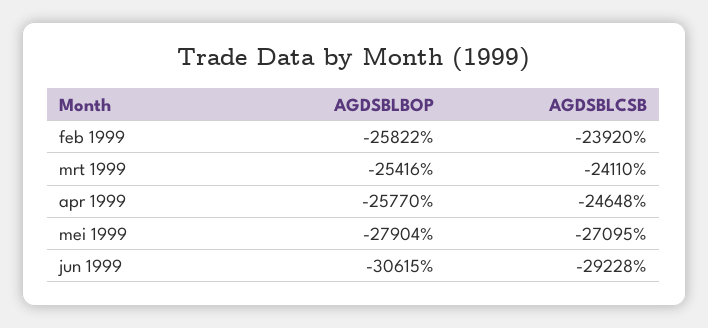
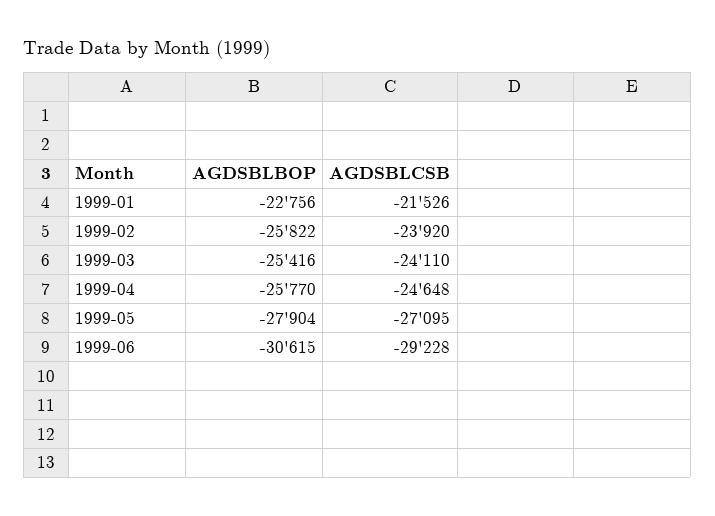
  {
    "AGDSBLBOP": {
      "feb 1999": -25822,
      "mrt 1999": -25416,
      "apr 1999": -25770,
      "mei 1999": -27904,
-     "jun 1999": -30615
+     "jun 1999": -30615,
+     "1999-01": -22756
    },
    "AGDSBLCSB": {
      "feb 1999": -23920,
      "mrt 1999": -24110,
      "apr 1999": -24648,
      "mei 1999": -27095,
-     "jun 1999": -29228
+     "jun 1999": -29228,
+     "1999-01": -21526
    }
  }

